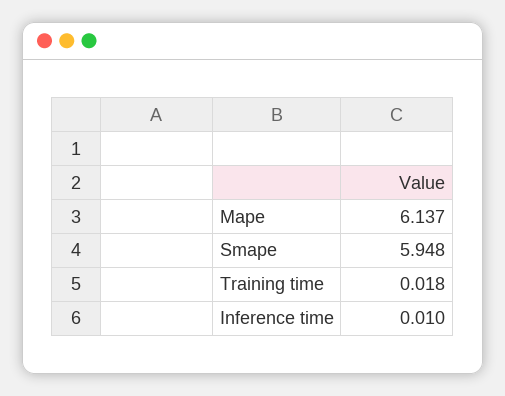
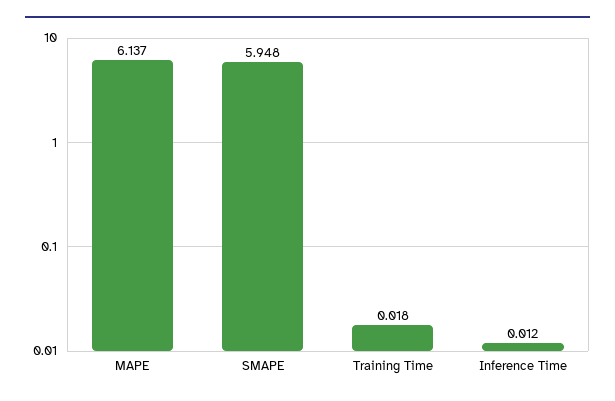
  {
    "Mape": 6.137,
    "Smape": 5.948,
    "Training time": 0.018,
-   "Inference time": 0.01
+   "Inference time": 0.012
  }

